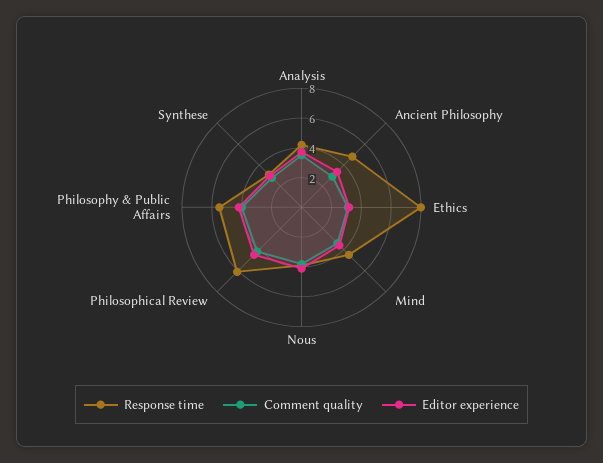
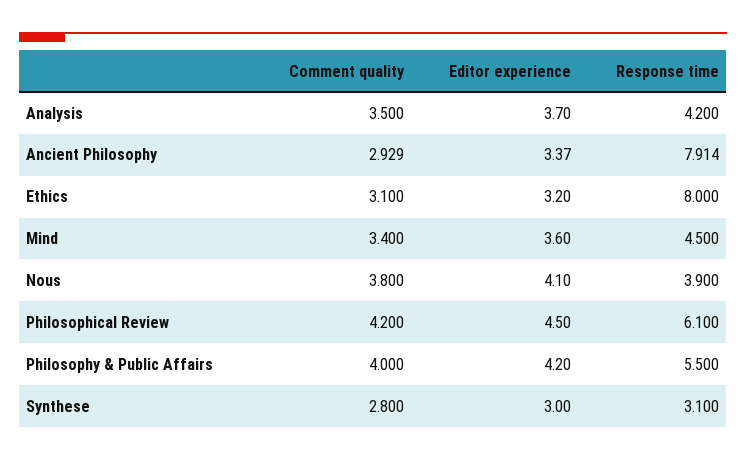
  {
    "Response time": {
      "Analysis": 4.2,
-     "Ancient Philosophy": 5,
+     "Ancient Philosophy": 7.914,
      "Ethics": 8,
      "Mind": 4.5,
      "Nous": 3.9,
      "Philosophical Review": 6.1,
      "Philosophy & Public Affairs": 5.5,
      "Synthese": 3.1
    },
    "Comment quality": {
      "Analysis": 3.5,
      "Ancient Philosophy": 2.929,
      "Ethics": 3.1,
      "Mind": 3.4,
      "Nous": 3.8,
      "Philosophical Review": 4.2,
      "Philosophy & Public Affairs": 4,
      "Synthese": 2.8
    },
    "Editor experience": {
      "Analysis": 3.7,
      "Ancient Philosophy": 3.37,
      "Ethics": 3.2,
      "Mind": 3.6,
      "Nous": 4.1,
      "Philosophical Review": 4.5,
      "Philosophy & Public Affairs": 4.2,
      "Synthese": 3
    }
  }

